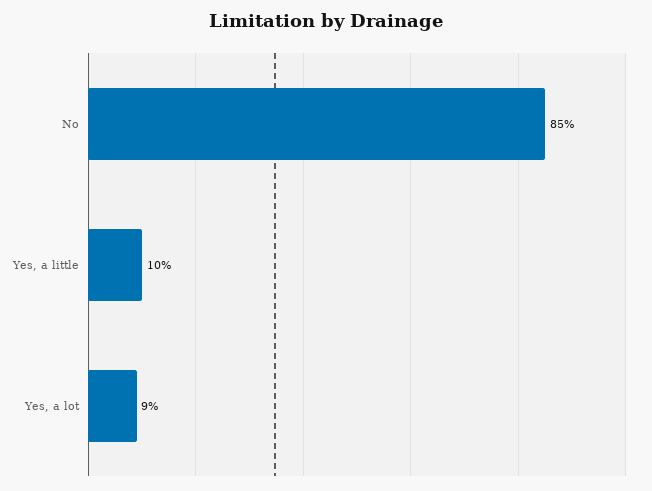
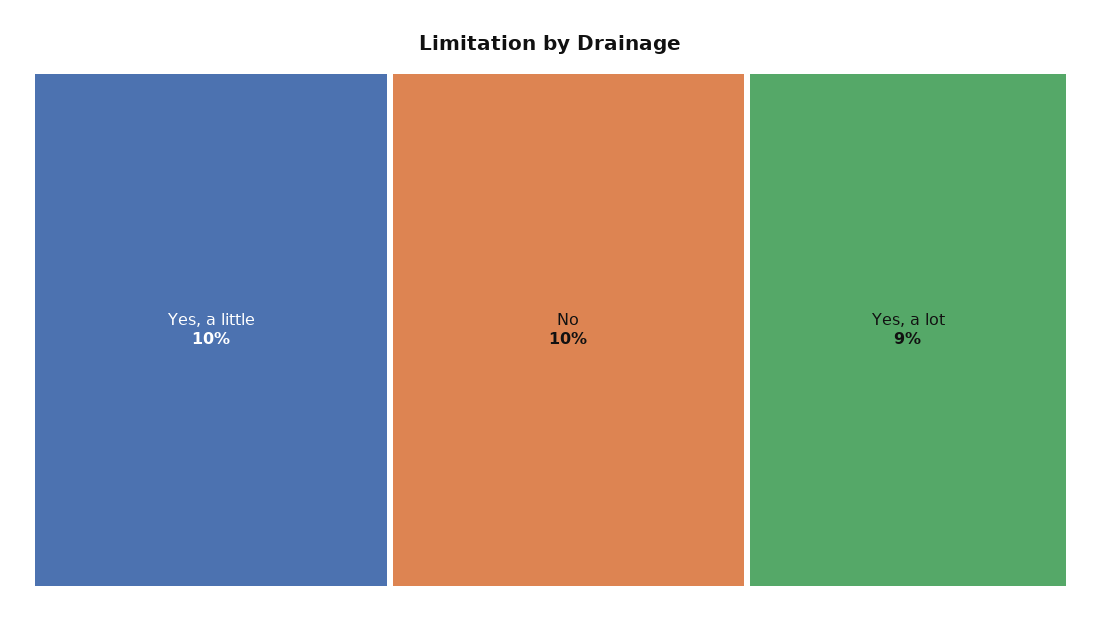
  {
-   "No": 85,
+   "No": 10,
    "Yes, a little": 10,
    "Yes, a lot": 9
  }

